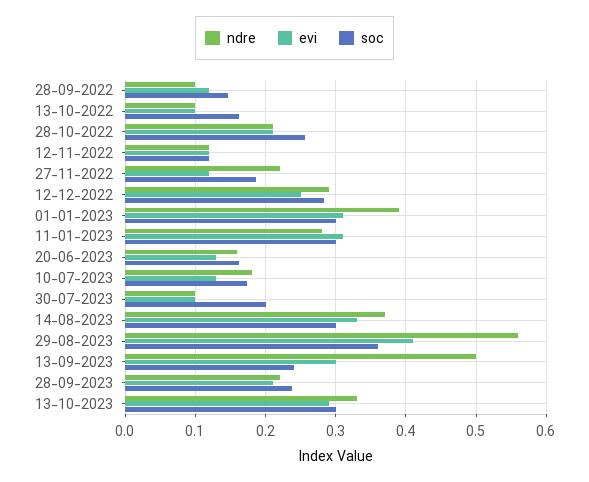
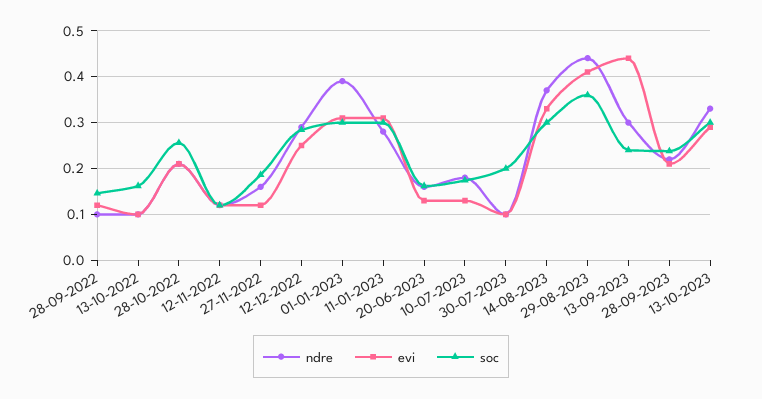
  {
    "ndre": {
      "28-09-2022": 0.1,
      "13-10-2022": 0.1,
      "28-10-2022": 0.21,
      "12-11-2022": 0.12,
-     "27-11-2022": 0.22,
+     "27-11-2022": 0.16,
      "12-12-2022": 0.29,
      "01-01-2023": 0.39,
      "11-01-2023": 0.28,
      "20-06-2023": 0.16,
      "10-07-2023": 0.18,
      "30-07-2023": 0.1,
      "14-08-2023": 0.37,
-     "29-08-2023": 0.56,
+     "29-08-2023": 0.44,
-     "13-09-2023": 0.5,
+     "13-09-2023": 0.3,
      "28-09-2023": 0.22,
      "13-10-2023": 0.33
    },
    "evi": {
      "28-09-2022": 0.12,
      "13-10-2022": 0.1,
      "28-10-2022": 0.21,
      "12-11-2022": 0.12,
      "27-11-2022": 0.12,
      "12-12-2022": 0.25,
      "01-01-2023": 0.31,
      "11-01-2023": 0.31,
      "20-06-2023": 0.13,
      "10-07-2023": 0.13,
      "30-07-2023": 0.1,
      "14-08-2023": 0.33,
      "29-08-2023": 0.41,
-     "13-09-2023": 0.3,
+     "13-09-2023": 0.44,
      "28-09-2023": 0.21,
      "13-10-2023": 0.29
    },
    "soc": {
      "28-09-2022": 0.15,
      "13-10-2022": 0.16,
      "28-10-2022": 0.26,
      "12-11-2022": 0.12,
      "27-11-2022": 0.19,
      "12-12-2022": 0.28,
      "01-01-2023": 0.3,
      "11-01-2023": 0.3,
      "20-06-2023": 0.16,
      "10-07-2023": 0.17,
      "30-07-2023": 0.2,
      "14-08-2023": 0.3,
      "29-08-2023": 0.36,
      "13-09-2023": 0.24,
      "28-09-2023": 0.24,
      "13-10-2023": 0.3
    }
  }

